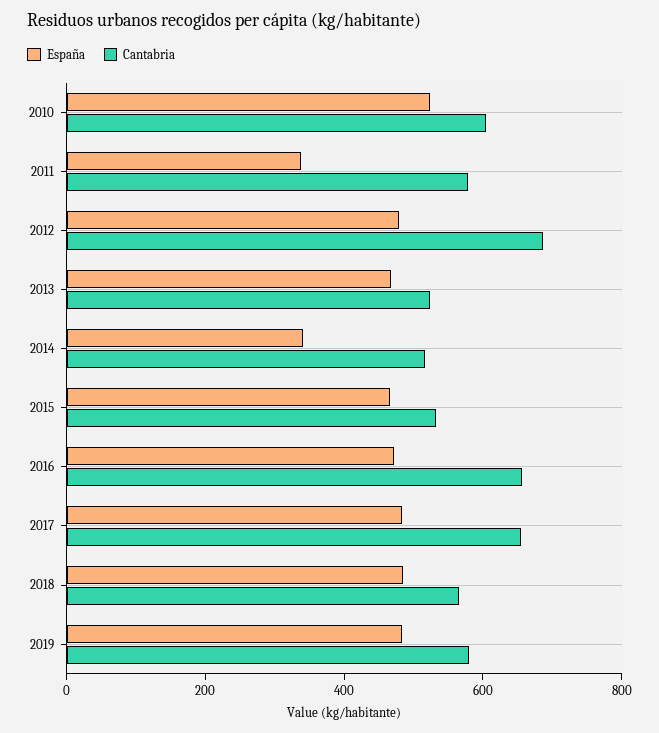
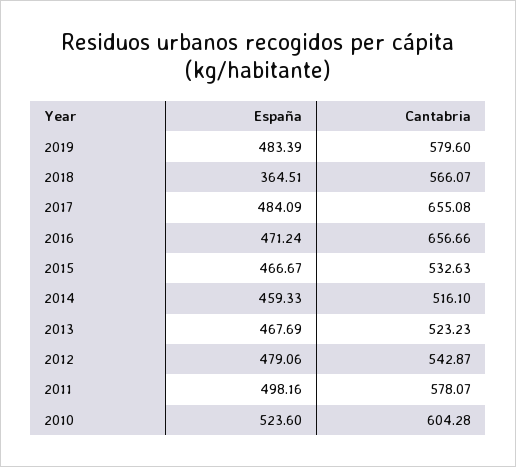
  {
    "España": {
      "2010": 523.6,
-     "2011": 350,
+     "2011": 498.16,
      "2012": 479.06,
      "2013": 467.69,
-     "2014": 350,
+     "2014": 459.33,
      "2015": 466.67,
      "2016": 471.24,
      "2017": 484.09,
-     "2018": 500,
+     "2018": 364.51,
      "2019": 483.39
    },
    "Cantabria": {
      "2010": 604.28,
      "2011": 578.07,
-     "2012": 700,
+     "2012": 542.87,
      "2013": 523.23,
      "2014": 516.1,
      "2015": 532.63,
      "2016": 656.66,
      "2017": 655.08,
      "2018": 566.07,
      "2019": 579.6
    }
  }

